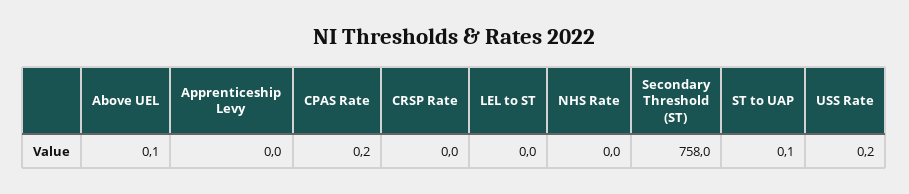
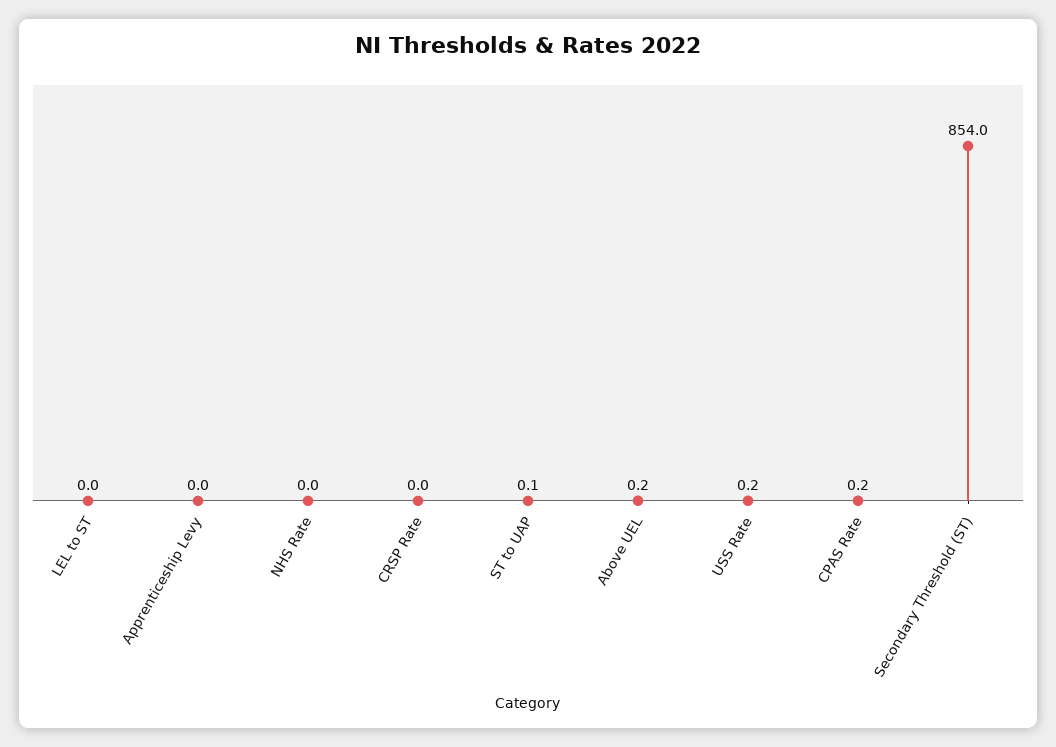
  {
-   "Above UEL": 0.1,
+   "Above UEL": 0.2,
    "Apprenticeship Levy": 0,
    "CPAS Rate": 0.2,
    "CRSP Rate": 0,
    "LEL to ST": 0,
    "NHS Rate": 0,
-   "Secondary Threshold (ST)": 758,
+   "Secondary Threshold (ST)": 854,
    "ST to UAP": 0.1,
    "USS Rate": 0.2
  }

